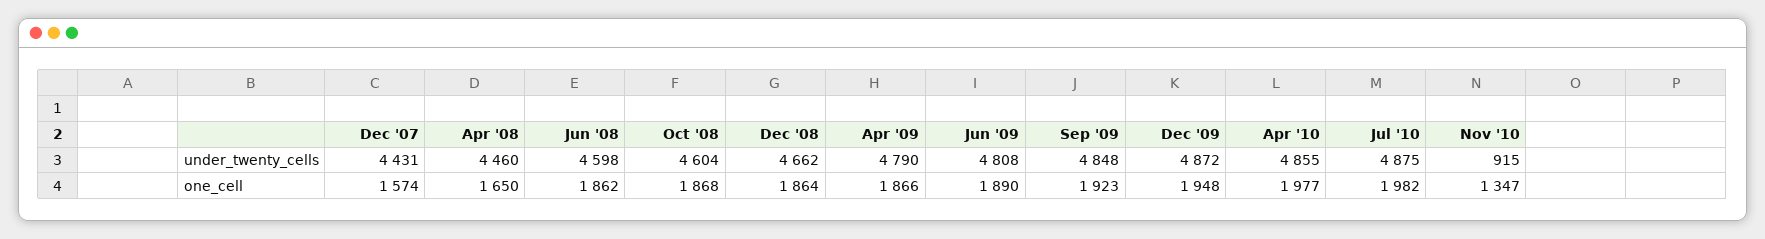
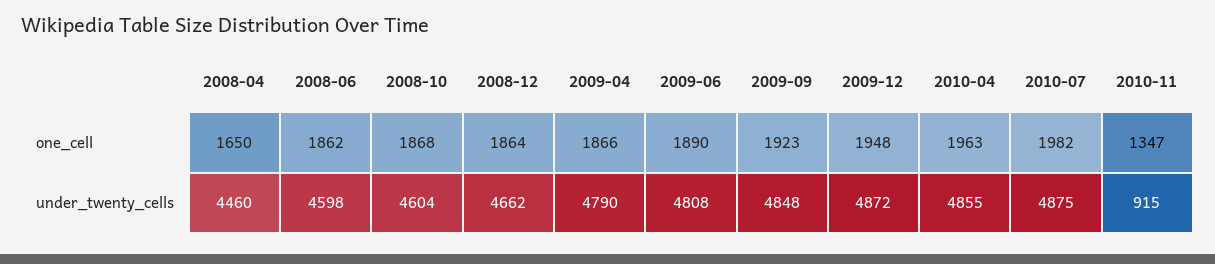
  {
-   "Dec '07": {
-     "under_twenty_cells": 4431,
-     "one_cell": 1574
-   },
    "Apr '08": {
      "under_twenty_cells": 4460,
      "one_cell": 1650
    },
    "Jun '08": {
      "under_twenty_cells": 4598,
      "one_cell": 1862
    },
    "Oct '08": {
      "under_twenty_cells": 4604,
      "one_cell": 1868
    },
    "Dec '08": {
      "under_twenty_cells": 4662,
      "one_cell": 1864
    },
    "Apr '09": {
      "under_twenty_cells": 4790,
      "one_cell": 1866
    },
    "Jun '09": {
      "under_twenty_cells": 4808,
      "one_cell": 1890
    },
    "Sep '09": {
      "under_twenty_cells": 4848,
      "one_cell": 1923
    },
    "Dec '09": {
      "under_twenty_cells": 4872,
      "one_cell": 1948
    },
    "Apr '10": {
      "under_twenty_cells": 4855,
-     "one_cell": 1977
+     "one_cell": 1963
    },
    "Jul '10": {
      "under_twenty_cells": 4875,
      "one_cell": 1982
    },
    "Nov '10": {
      "under_twenty_cells": 915,
      "one_cell": 1347
    }
  }

